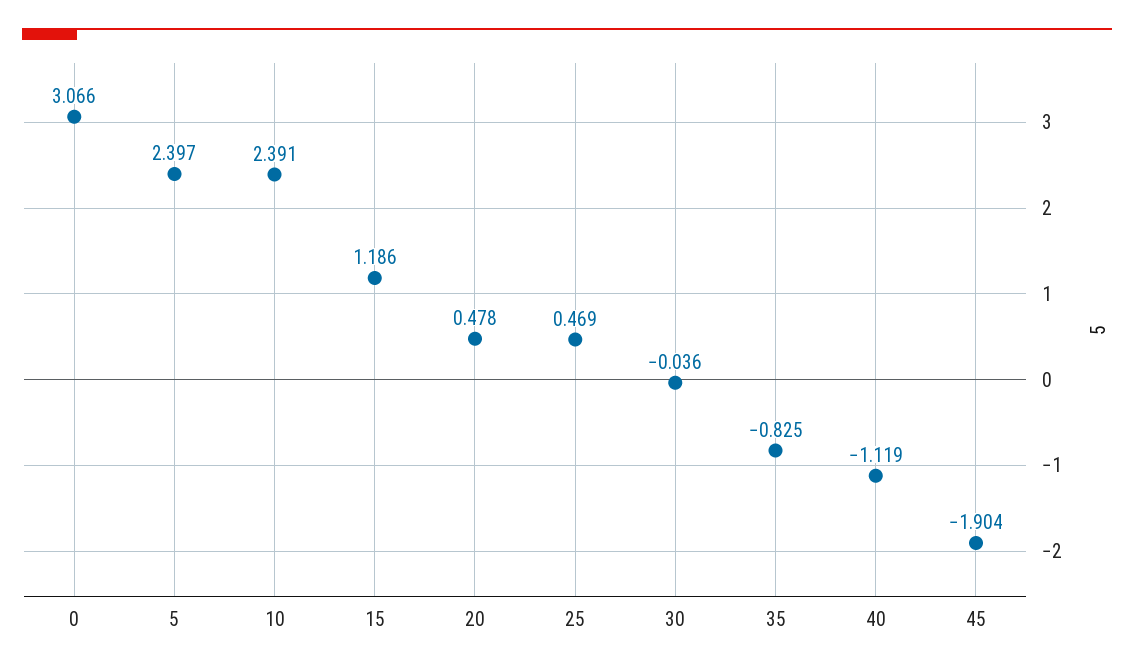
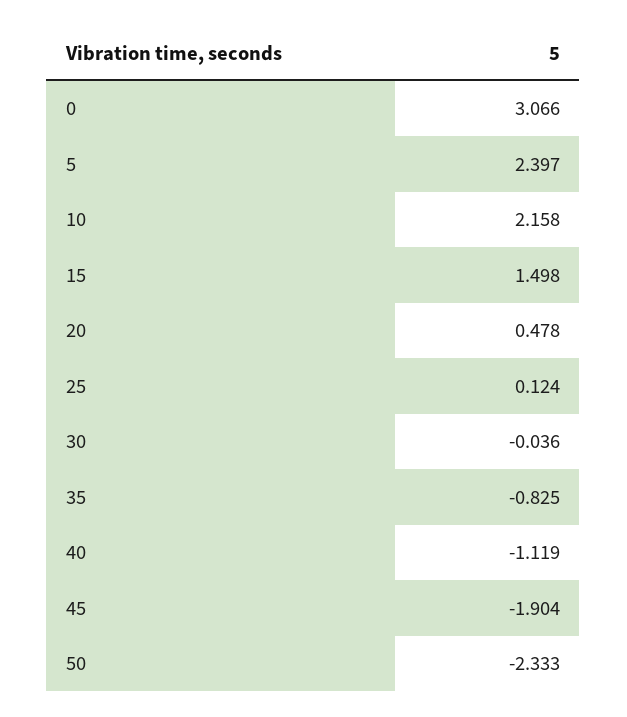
  {
    "0": 3.066,
    "5": 2.397,
-   "10": 2.391,
+   "10": 2.158,
-   "15": 1.186,
+   "15": 1.498,
    "20": 0.478,
-   "25": 0.469,
+   "25": 0.124,
    "30": -0.036,
    "35": -0.825,
    "40": -1.119,
-   "45": -1.904
+   "45": -1.904,
+   "50": -2.333
  }

